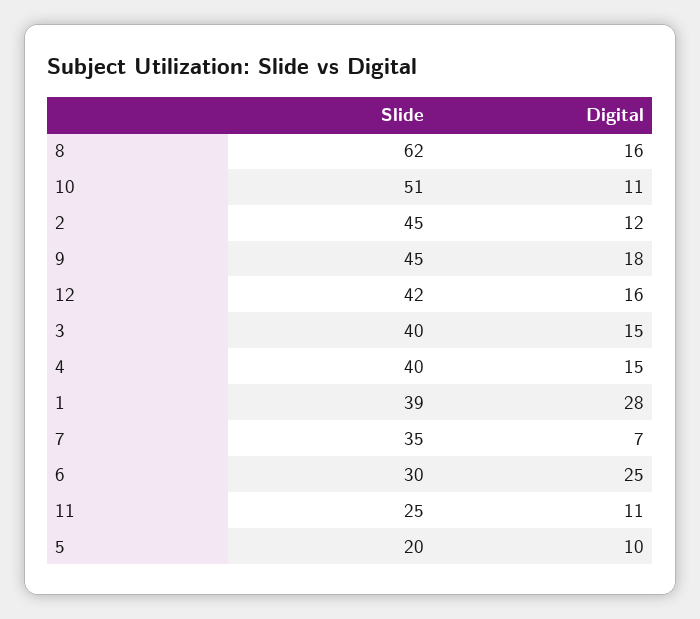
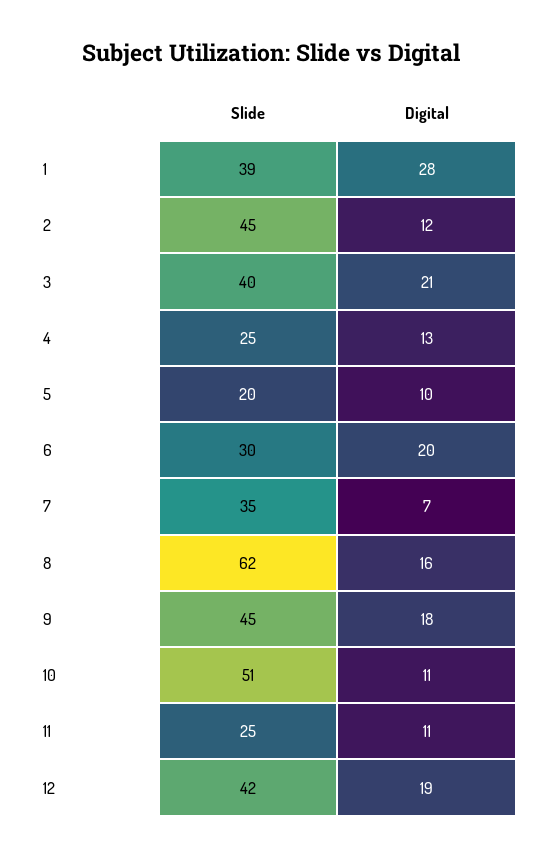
  {
    "Slide": {
      "8": 62,
      "10": 51,
      "2": 45,
      "9": 45,
      "12": 42,
      "3": 40,
-     "4": 40,
+     "4": 25,
      "1": 39,
      "7": 35,
      "6": 30,
      "11": 25,
      "5": 20
    },
    "Digital": {
      "8": 16,
      "10": 11,
      "2": 12,
      "9": 18,
-     "12": 16,
+     "12": 19,
-     "3": 15,
+     "3": 21,
-     "4": 15,
+     "4": 13,
      "1": 28,
      "7": 7,
-     "6": 25,
+     "6": 20,
      "11": 11,
      "5": 10
    }
  }

